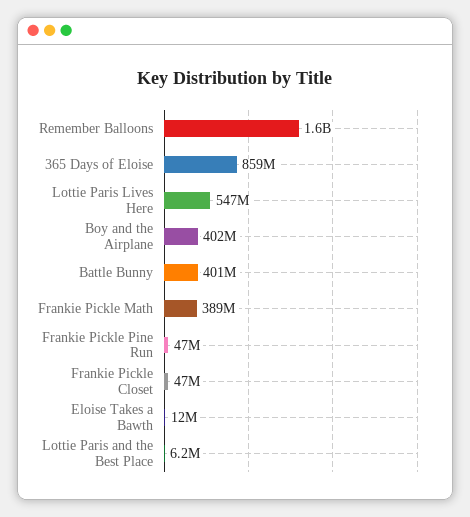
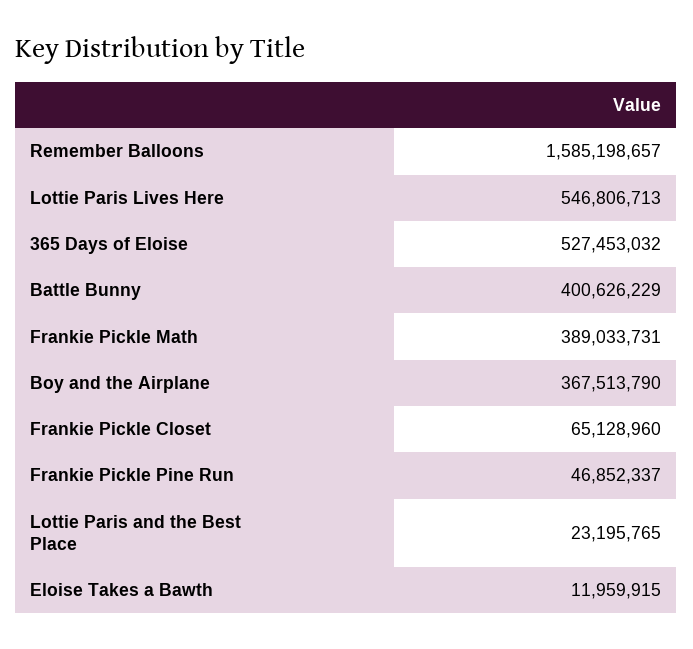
  {
    "Remember Balloons": 1585198657,
-   "365 Days of Eloise": 859000000,
+   "365 Days of Eloise": 527453032,
    "Lottie Paris Lives Here": 546806713,
-   "Boy and the Airplane": 402000000,
+   "Boy and the Airplane": 367513790,
    "Battle Bunny": 400626229,
    "Frankie Pickle Math": 389033731,
    "Frankie Pickle Pine Run": 46852337,
-   "Frankie Pickle Closet": 47000000,
+   "Frankie Pickle Closet": 65128960,
    "Eloise Takes a Bawth": 11959915,
-   "Lottie Paris and the Best Place": 6200000
+   "Lottie Paris and the Best Place": 23195765
  }

